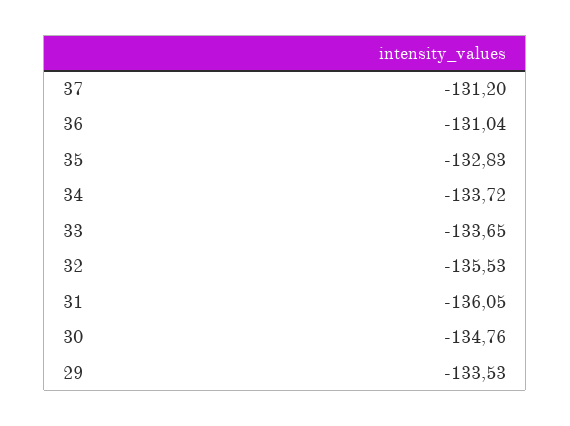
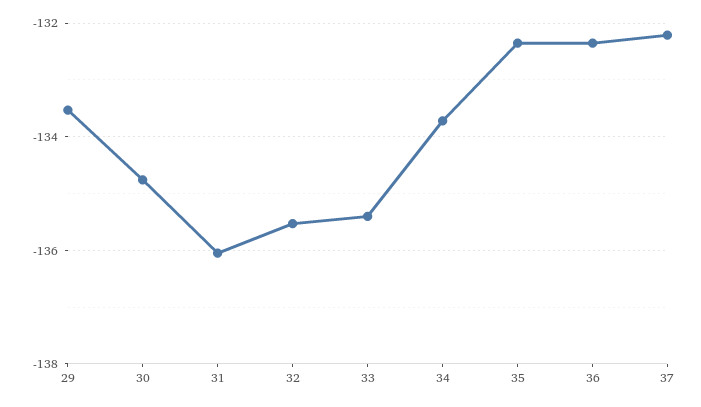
  {
-   "37": -131.2,
+   "37": -132.2,
-   "36": -131.04,
+   "36": -132.4,
-   "35": -132.83,
+   "35": -132.4,
    "34": -133.72,
-   "33": -133.65,
+   "33": -135.4,
    "32": -135.53,
    "31": -136.05,
    "30": -134.76,
    "29": -133.53
  }

